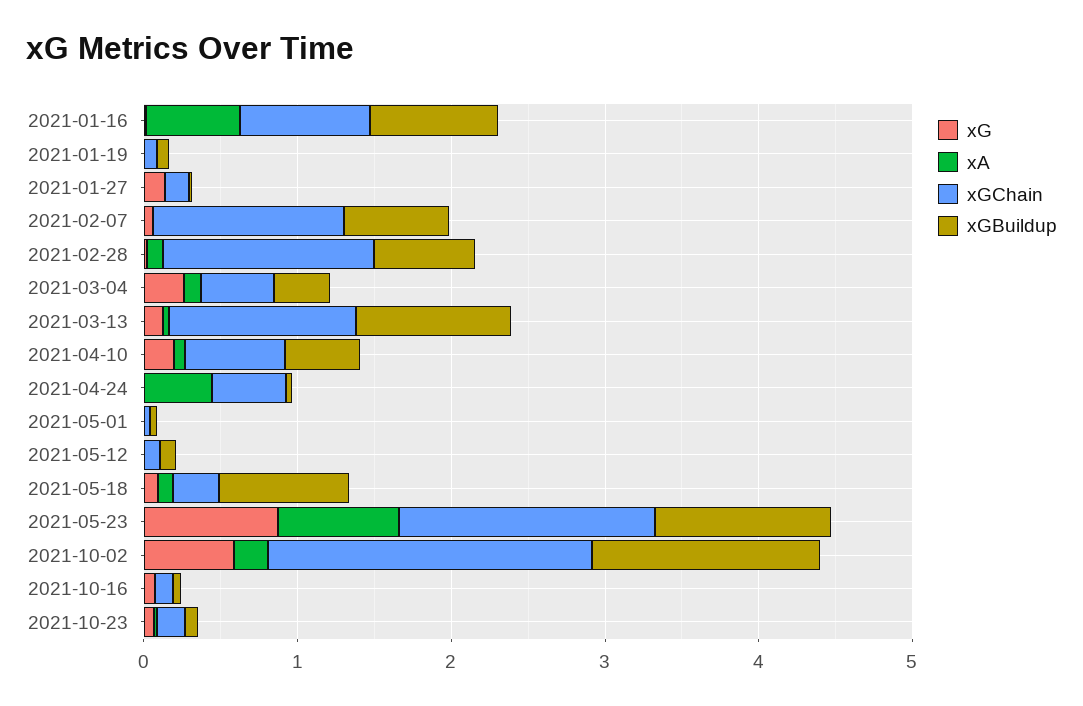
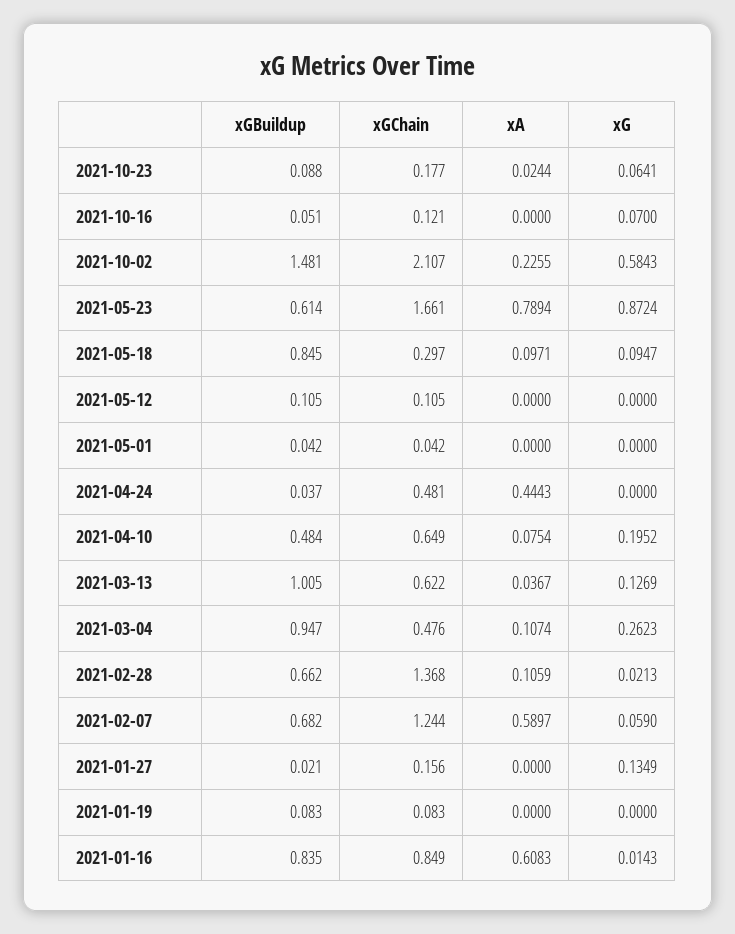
  {
    "xG": {
      "2021-01-16": 0.0143,
      "2021-01-19": 0,
      "2021-01-27": 0.1349,
      "2021-02-07": 0.059,
      "2021-02-28": 0.0213,
      "2021-03-04": 0.2623,
      "2021-03-13": 0.1269,
      "2021-04-10": 0.1952,
      "2021-04-24": 0,
      "2021-05-01": 0,
      "2021-05-12": 0,
      "2021-05-18": 0.0947,
      "2021-05-23": 0.8724,
      "2021-10-02": 0.5843,
      "2021-10-16": 0.07,
      "2021-10-23": 0.0641
    },
    "xA": {
      "2021-01-16": 0.6083,
      "2021-01-19": 0,
      "2021-01-27": 0,
-     "2021-02-07": 0,
+     "2021-02-07": 0.5897,
      "2021-02-28": 0.1059,
      "2021-03-04": 0.1074,
      "2021-03-13": 0.0367,
      "2021-04-10": 0.0754,
      "2021-04-24": 0.4443,
      "2021-05-01": 0,
      "2021-05-12": 0,
      "2021-05-18": 0.0971,
      "2021-05-23": 0.7894,
      "2021-10-02": 0.2255,
      "2021-10-16": 0,
      "2021-10-23": 0.0244
    },
    "xGChain": {
      "2021-01-16": 0.849,
      "2021-01-19": 0.083,
      "2021-01-27": 0.156,
      "2021-02-07": 1.244,
      "2021-02-28": 1.368,
      "2021-03-04": 0.476,
-     "2021-03-13": 1.2,
+     "2021-03-13": 0.622,
      "2021-04-10": 0.649,
      "2021-04-24": 0.481,
      "2021-05-01": 0.042,
      "2021-05-12": 0.105,
      "2021-05-18": 0.297,
      "2021-05-23": 1.661,
      "2021-10-02": 2.107,
      "2021-10-16": 0.121,
      "2021-10-23": 0.177
    },
    "xGBuildup": {
      "2021-01-16": 0.835,
      "2021-01-19": 0.083,
      "2021-01-27": 0.021,
      "2021-02-07": 0.682,
      "2021-02-28": 0.662,
-     "2021-03-04": 0.4,
+     "2021-03-04": 0.947,
      "2021-03-13": 1.005,
      "2021-04-10": 0.484,
      "2021-04-24": 0.037,
      "2021-05-01": 0.042,
      "2021-05-12": 0.105,
      "2021-05-18": 0.845,
-     "2021-05-23": 1.2,
+     "2021-05-23": 0.614,
      "2021-10-02": 1.481,
      "2021-10-16": 0.051,
      "2021-10-23": 0.088
    }
  }

